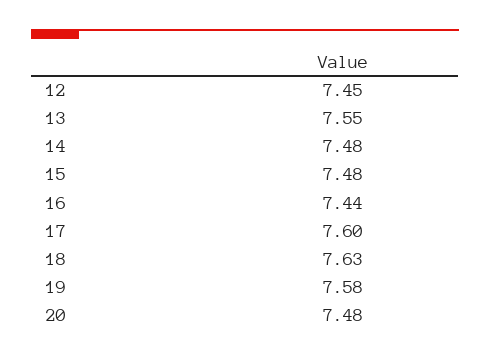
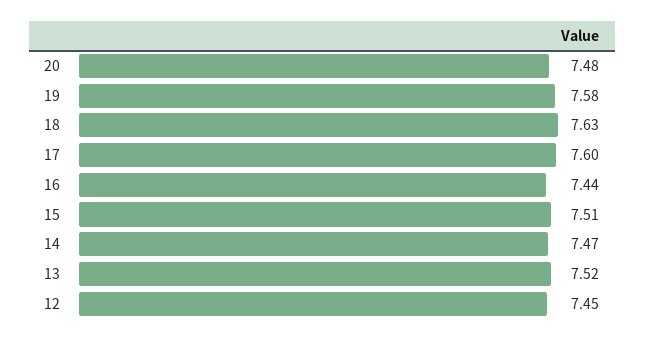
  {
    "12": 7.45,
-   "13": 7.55,
+   "13": 7.52,
-   "14": 7.48,
+   "14": 7.47,
-   "15": 7.48,
+   "15": 7.51,
    "16": 7.44,
    "17": 7.6,
    "18": 7.63,
    "19": 7.58,
    "20": 7.48
  }

